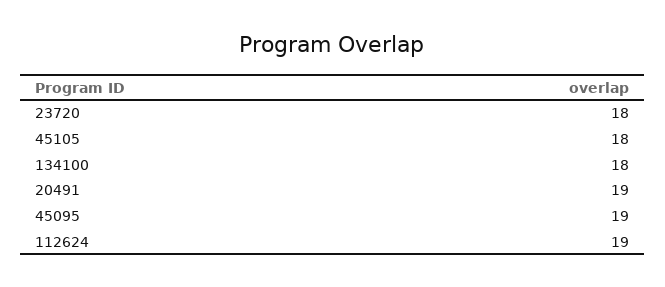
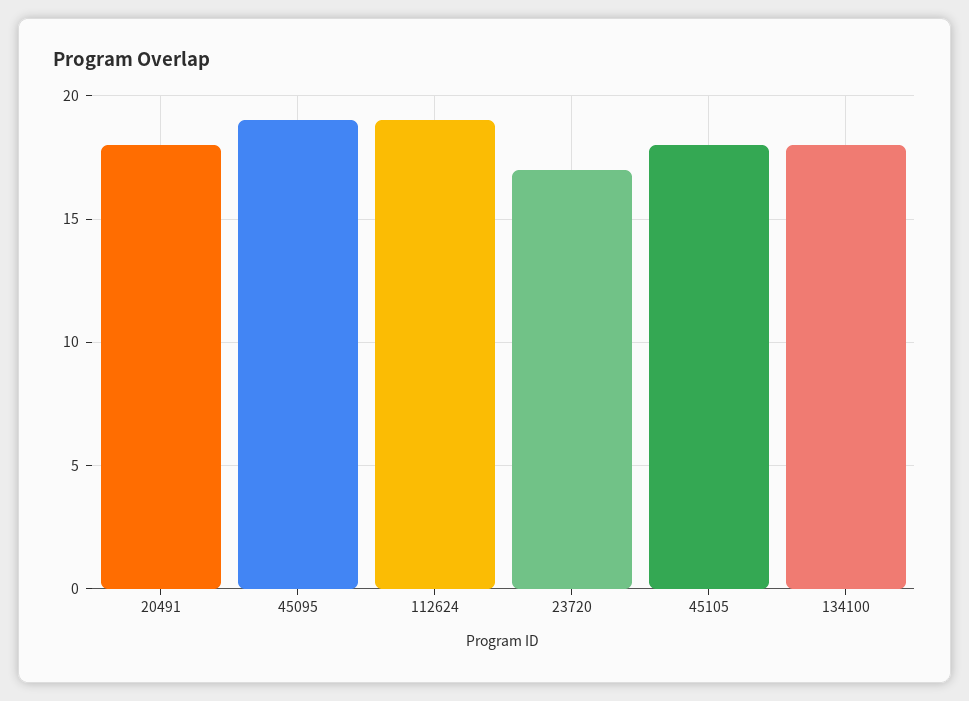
  {
-   "23720": 18,
+   "23720": 17,
    "45105": 18,
    "134100": 18,
-   "20491": 19,
+   "20491": 18,
    "45095": 19,
    "112624": 19
  }

